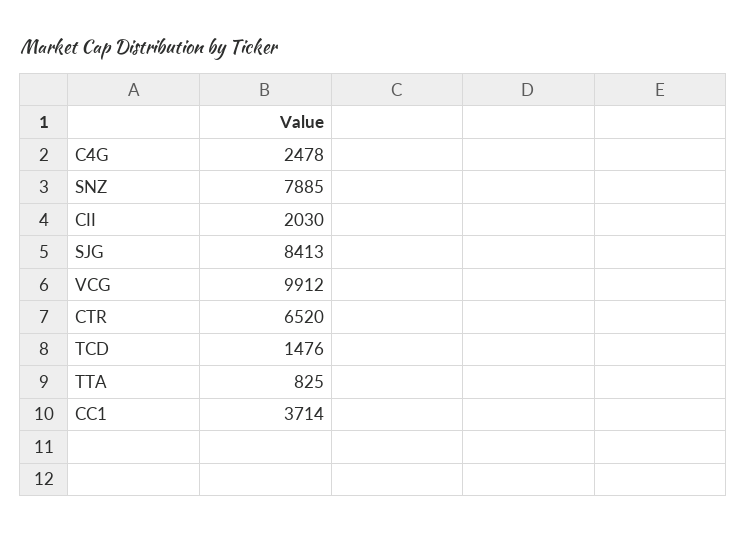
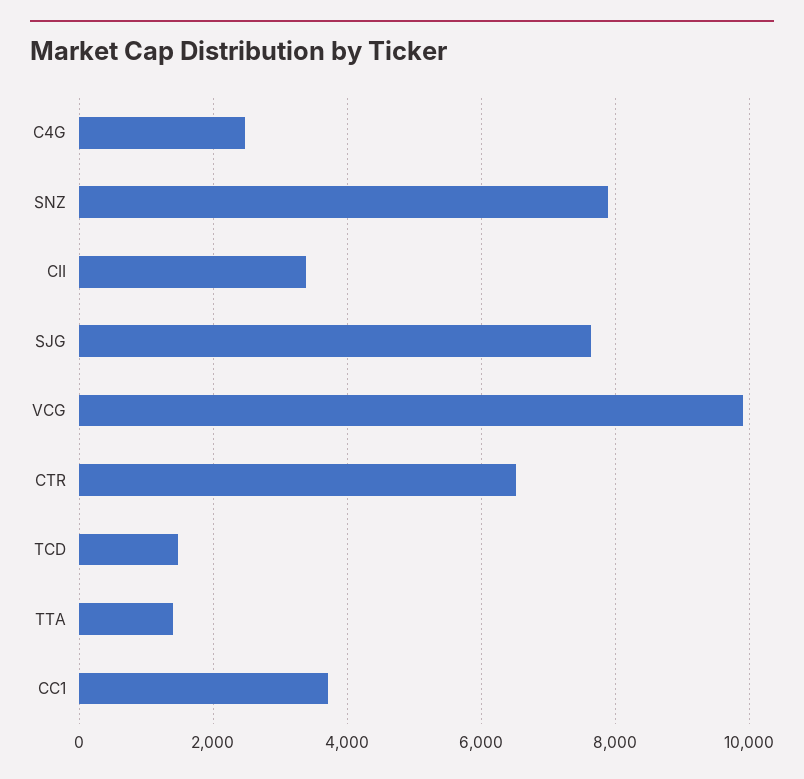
  {
    "C4G": 2478,
    "SNZ": 7885,
-   "CII": 2030,
+   "CII": 3400,
-   "SJG": 8413,
+   "SJG": 7600,
    "VCG": 9912,
    "CTR": 6520,
    "TCD": 1476,
-   "TTA": 825,
+   "TTA": 1400,
    "CC1": 3714
  }

